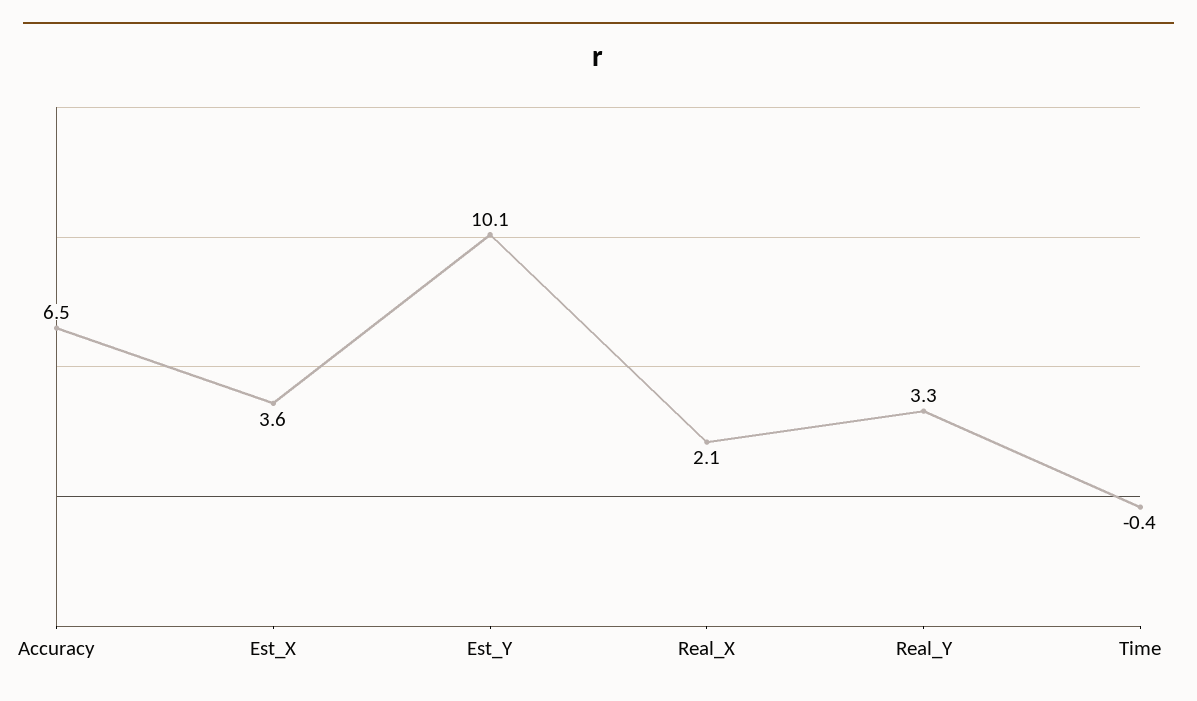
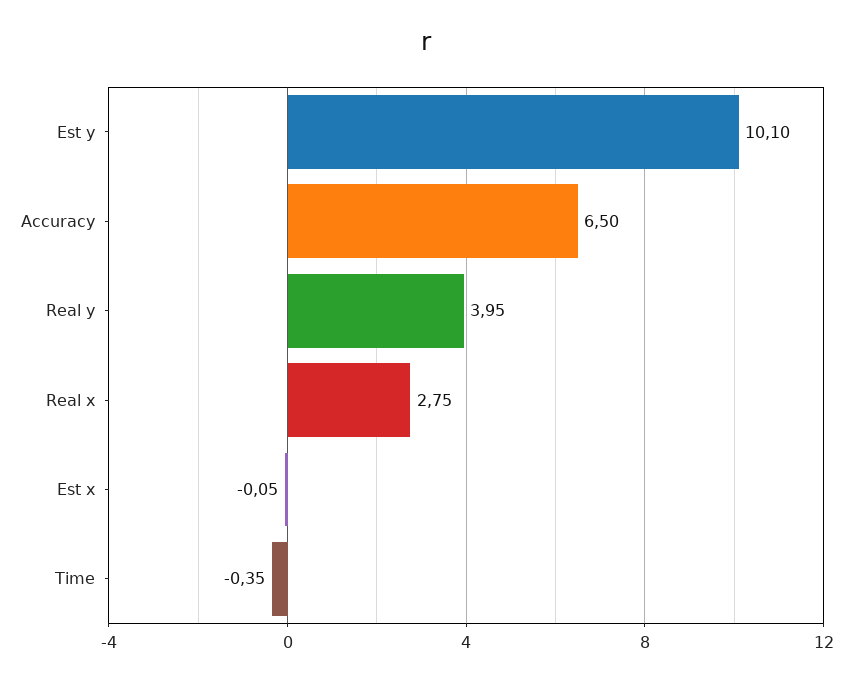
  {
    "Accuracy": 6.5,
-   "Est_X": 3.6,
+   "Est_X": -0.05,
    "Est_Y": 10.1,
-   "Real_X": 2.1,
+   "Real_X": 2.75,
-   "Real_Y": 3.3,
+   "Real_Y": 3.95,
    "Time": -0.35
  }

